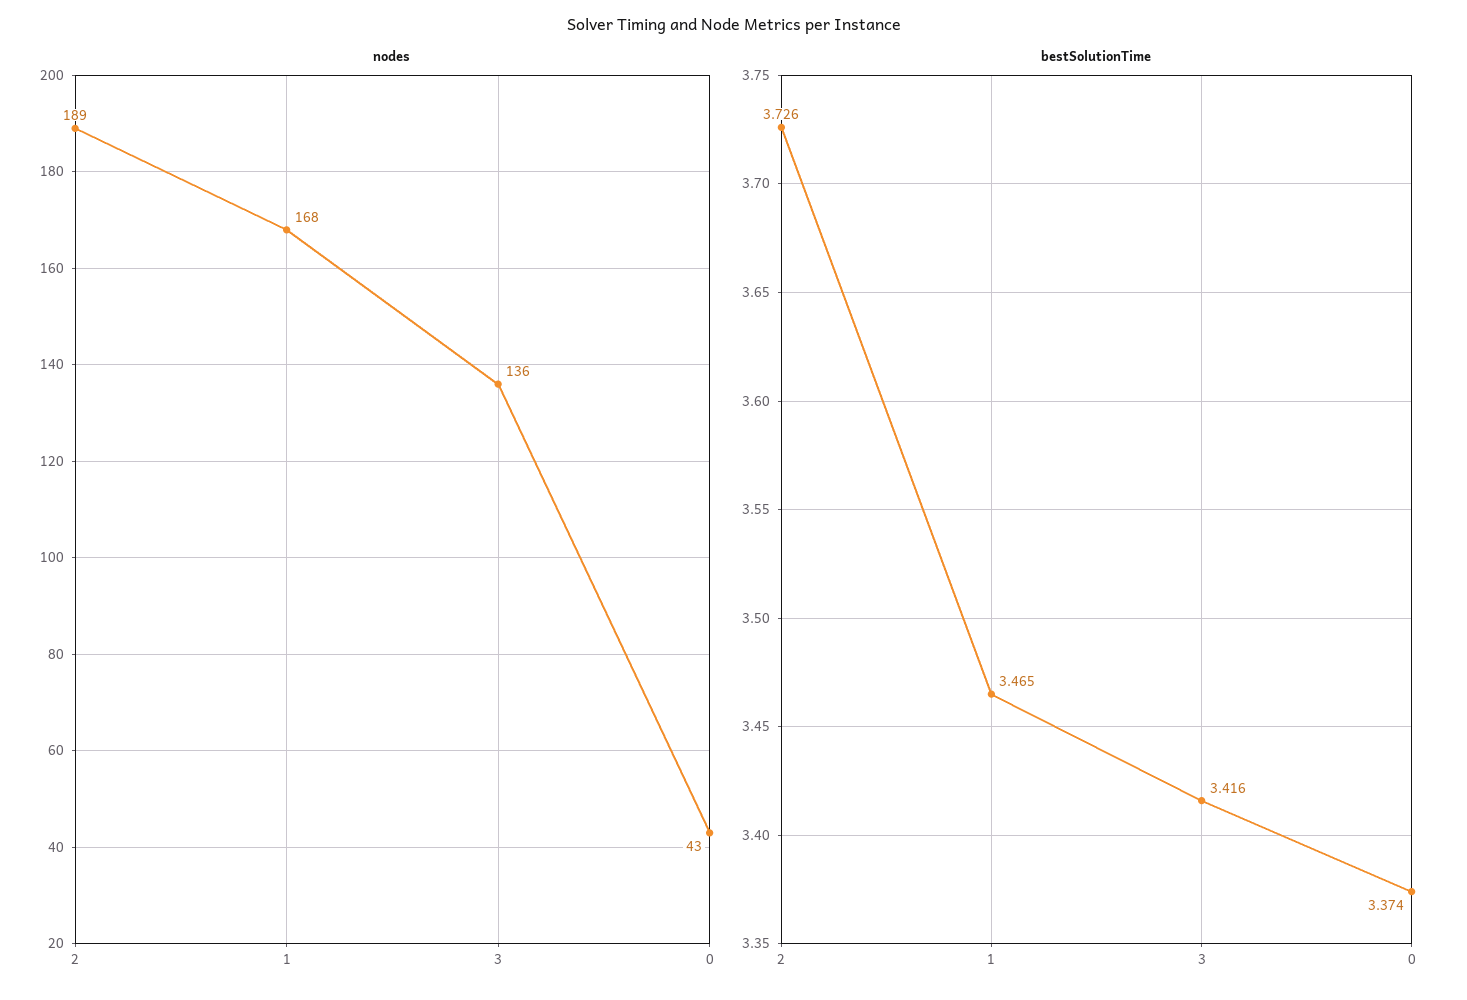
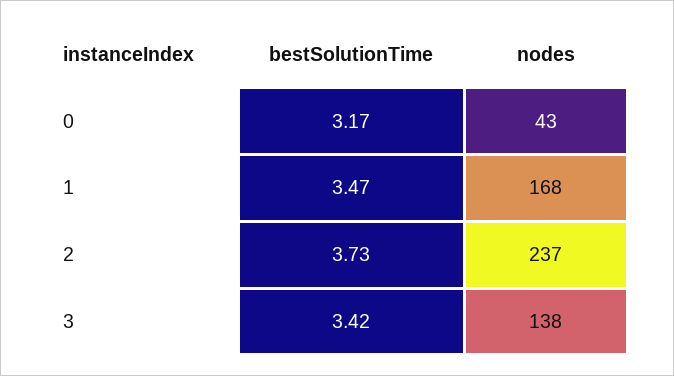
  {
    "nodes": {
-     "2": 189,
+     "2": 237,
      "1": 168,
-     "3": 136,
+     "3": 138,
      "0": 43
    },
    "bestSolutionTime": {
      "2": 3.726,
      "1": 3.465,
      "3": 3.416,
-     "0": 3.374
+     "0": 3.17
    }
  }

